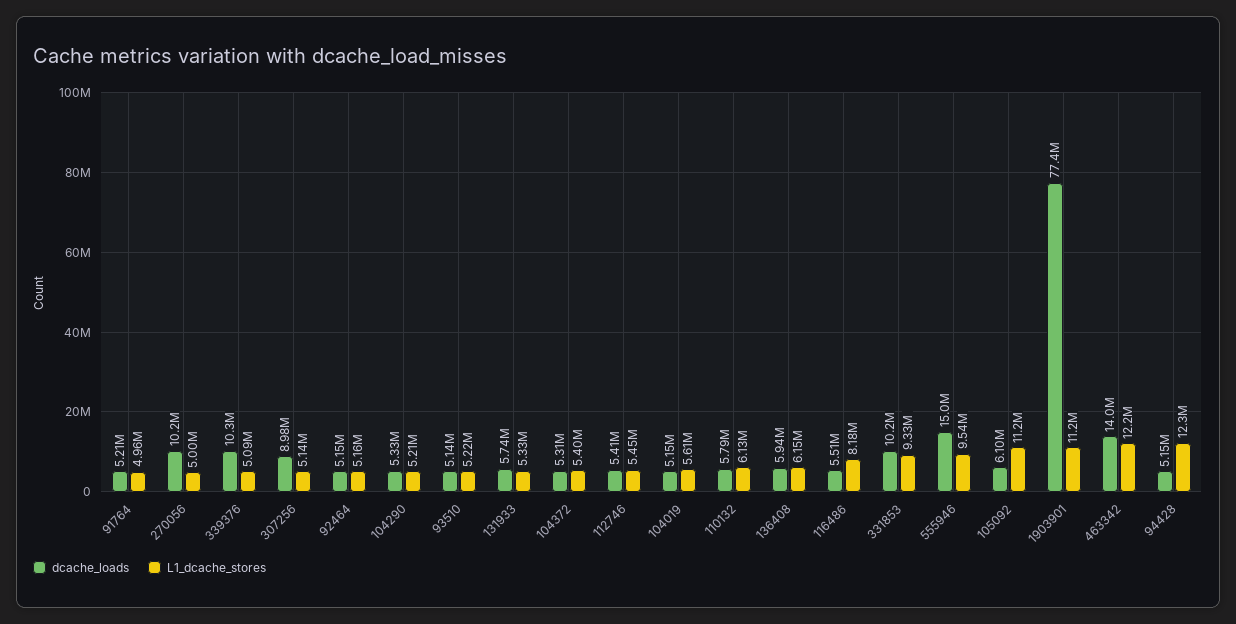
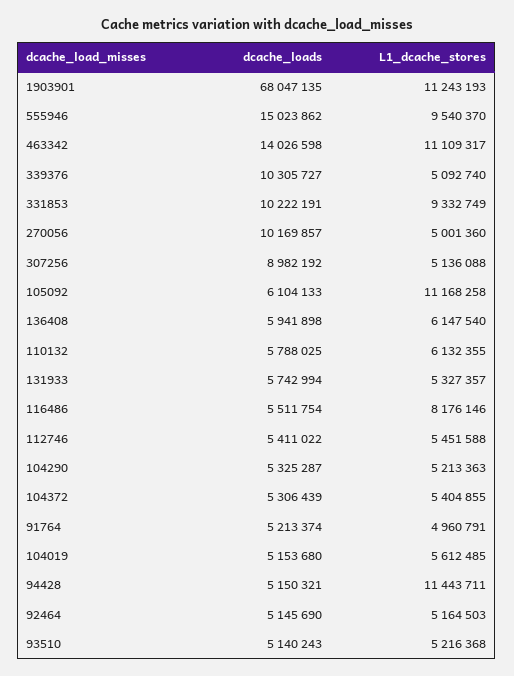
  {
    "dcache_loads": {
      "91764": 5213374,
      "270056": 10169857,
      "339376": 10305727,
      "307256": 8982192,
      "92464": 5145690,
      "104290": 5325287,
      "93510": 5140243,
      "131933": 5742994,
      "104372": 5306439,
      "112746": 5411022,
      "104019": 5153680,
      "110132": 5788025,
      "136408": 5941898,
      "116486": 5511754,
      "331853": 10222191,
      "555946": 15023862,
      "105092": 6104133,
-     "1903901": 77400000,
+     "1903901": 68047135,
      "463342": 14026598,
      "94428": 5150321
    },
    "L1_dcache_stores": {
      "91764": 4960791,
      "270056": 5001360,
      "339376": 5092740,
      "307256": 5136088,
      "92464": 5164503,
      "104290": 5213363,
      "93510": 5216368,
      "131933": 5327357,
      "104372": 5404855,
      "112746": 5451588,
      "104019": 5612485,
      "110132": 6132355,
      "136408": 6147540,
      "116486": 8176146,
      "331853": 9332749,
      "555946": 9540370,
      "105092": 11168258,
      "1903901": 11243193,
-     "463342": 12200000,
+     "463342": 11109317,
-     "94428": 12300000
+     "94428": 11443711
    }
  }

